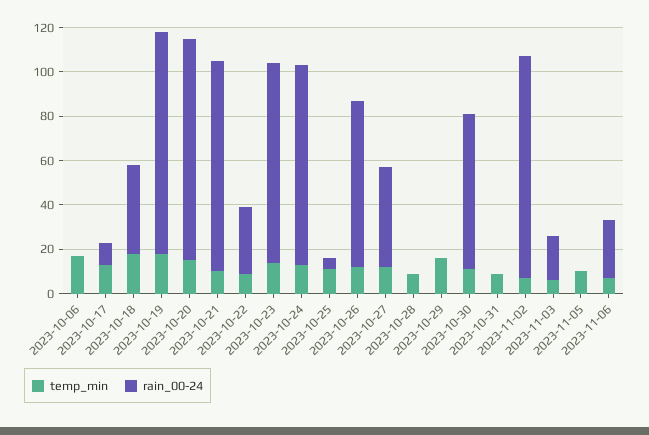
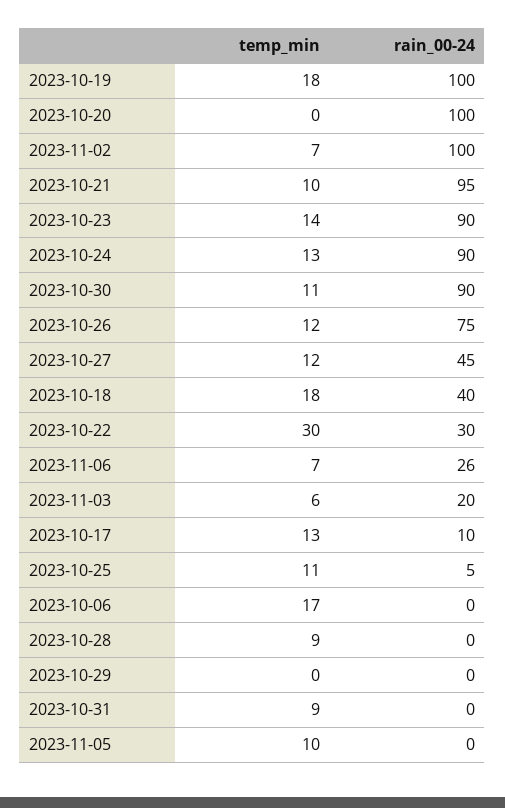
  {
    "temp_min": {
      "2023-10-06": 17,
      "2023-10-17": 13,
      "2023-10-18": 18,
      "2023-10-19": 18,
-     "2023-10-20": 15,
+     "2023-10-20": 0,
      "2023-10-21": 10,
-     "2023-10-22": 10,
+     "2023-10-22": 30,
      "2023-10-23": 14,
      "2023-10-24": 13,
      "2023-10-25": 11,
      "2023-10-26": 12,
      "2023-10-27": 12,
      "2023-10-28": 9,
-     "2023-10-29": 15,
+     "2023-10-29": 0,
      "2023-10-30": 11,
      "2023-10-31": 9,
      "2023-11-02": 7,
      "2023-11-03": 6,
      "2023-11-05": 10,
      "2023-11-06": 7
    },
    "rain_00-24": {
      "2023-10-06": 0,
      "2023-10-17": 10,
      "2023-10-18": 40,
      "2023-10-19": 100,
      "2023-10-20": 100,
      "2023-10-21": 95,
      "2023-10-22": 30,
      "2023-10-23": 90,
      "2023-10-24": 90,
      "2023-10-25": 5,
      "2023-10-26": 75,
      "2023-10-27": 45,
      "2023-10-28": 0,
      "2023-10-29": 0,
-     "2023-10-30": 70,
+     "2023-10-30": 90,
      "2023-10-31": 0,
      "2023-11-02": 100,
      "2023-11-03": 20,
      "2023-11-05": 0,
      "2023-11-06": 26
    }
  }

